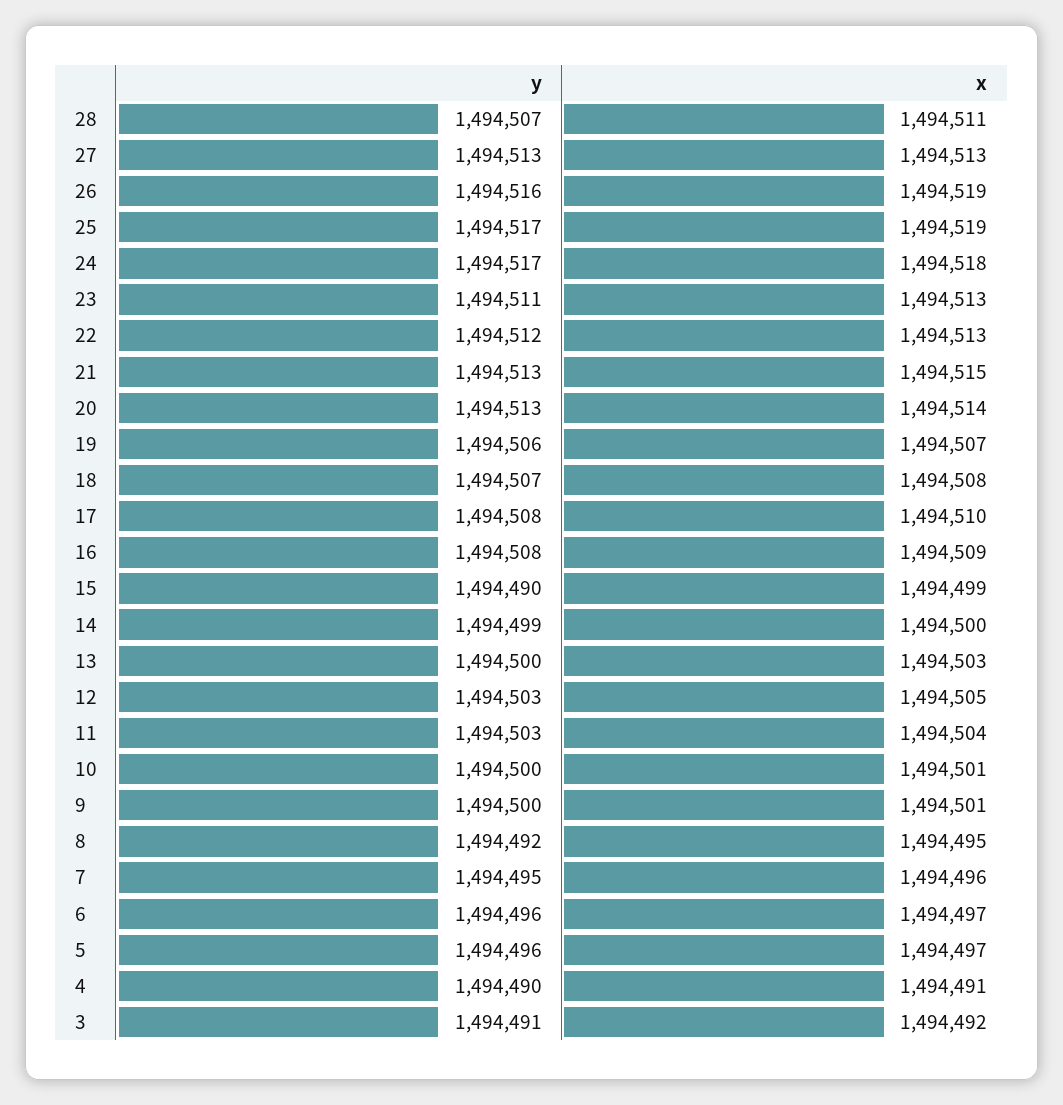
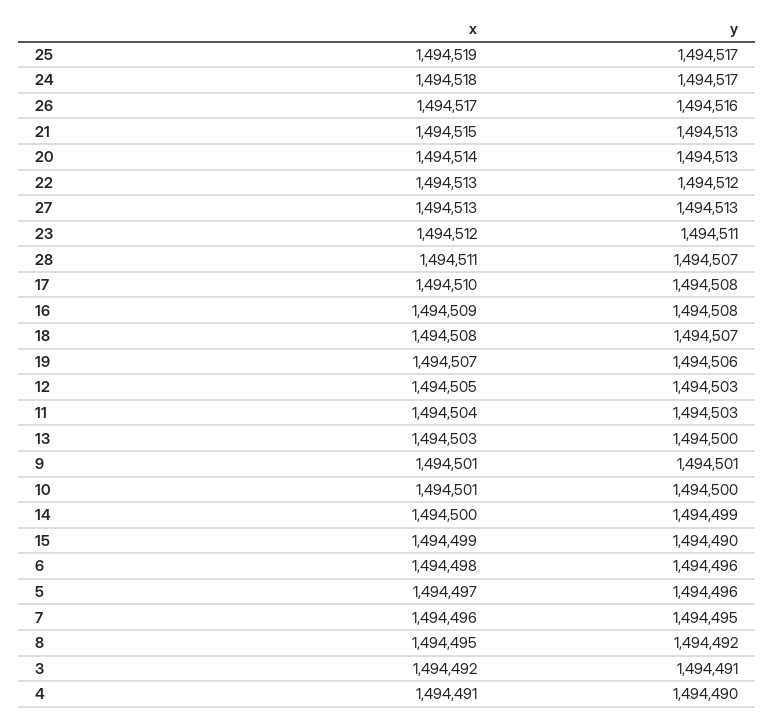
  {
    "y": {
      "28": 1494507,
      "27": 1494513,
      "26": 1494516,
      "25": 1494517,
      "24": 1494517,
      "23": 1494511,
      "22": 1494512,
      "21": 1494513,
      "20": 1494513,
      "19": 1494506,
      "18": 1494507,
      "17": 1494508,
      "16": 1494508,
      "15": 1494490,
      "14": 1494499,
      "13": 1494500,
      "12": 1494503,
      "11": 1494503,
      "10": 1494500,
-     "9": 1494500,
+     "9": 1494501,
      "8": 1494492,
      "7": 1494495,
      "6": 1494496,
      "5": 1494496,
      "4": 1494490,
      "3": 1494491
    },
    "x": {
      "28": 1494511,
      "27": 1494513,
-     "26": 1494519,
+     "26": 1494517,
      "25": 1494519,
      "24": 1494518,
-     "23": 1494513,
+     "23": 1494512,
      "22": 1494513,
      "21": 1494515,
      "20": 1494514,
      "19": 1494507,
      "18": 1494508,
      "17": 1494510,
      "16": 1494509,
      "15": 1494499,
      "14": 1494500,
      "13": 1494503,
      "12": 1494505,
      "11": 1494504,
      "10": 1494501,
      "9": 1494501,
      "8": 1494495,
      "7": 1494496,
-     "6": 1494497,
+     "6": 1494498,
      "5": 1494497,
      "4": 1494491,
      "3": 1494492
    }
  }

